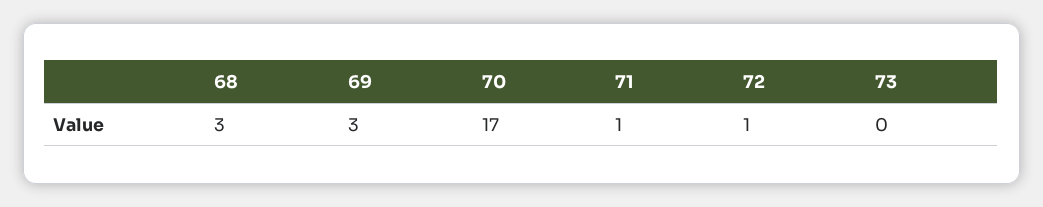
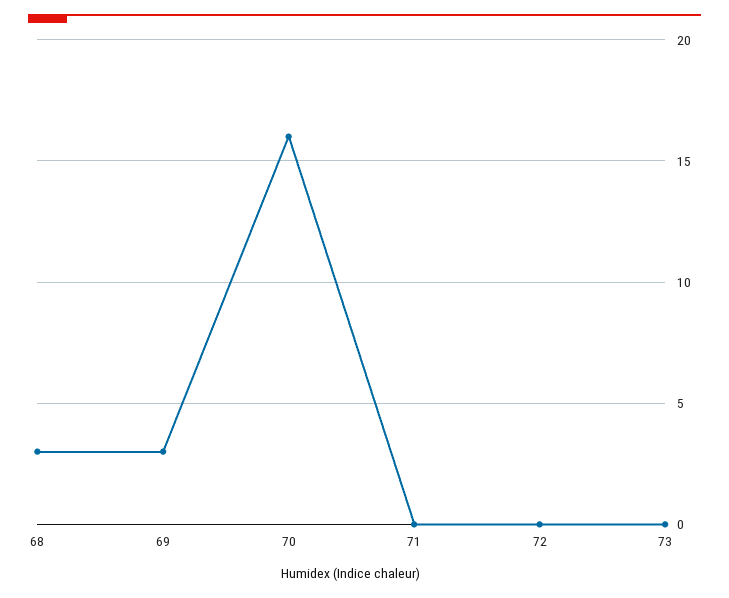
  {
    "68": 3,
    "69": 3,
-   "70": 17,
+   "70": 16,
-   "71": 1,
+   "71": 0,
-   "72": 1,
+   "72": 0,
    "73": 0
  }

